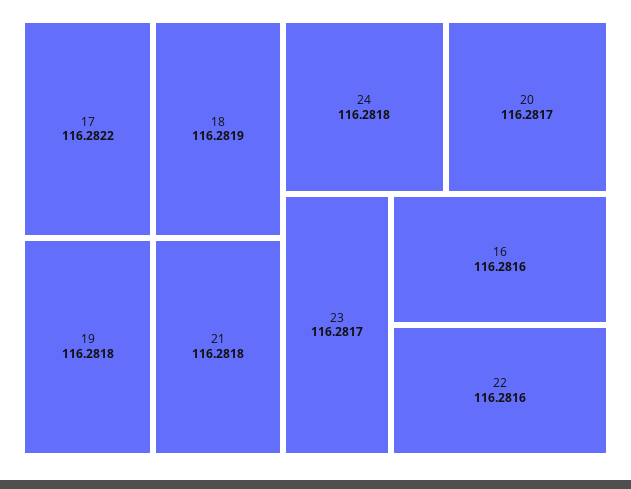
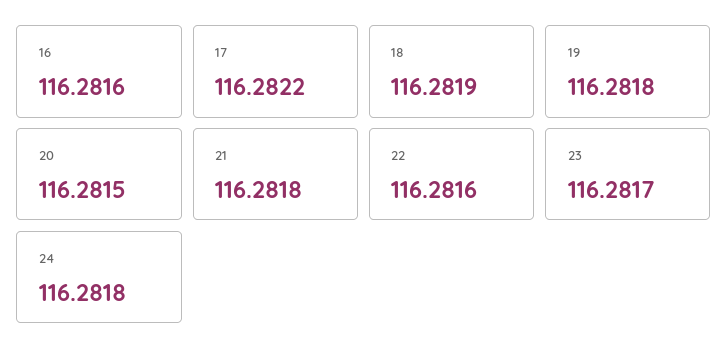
  {
    "17": 116.2822,
    "18": 116.2819,
    "19": 116.2818,
    "21": 116.2818,
    "24": 116.2818,
-   "20": 116.2817,
+   "20": 116.2815,
    "23": 116.2817,
    "16": 116.2816,
    "22": 116.2816
  }

